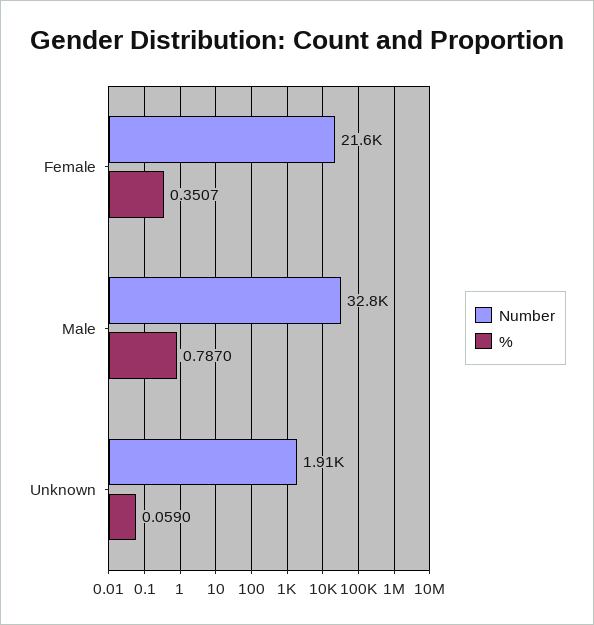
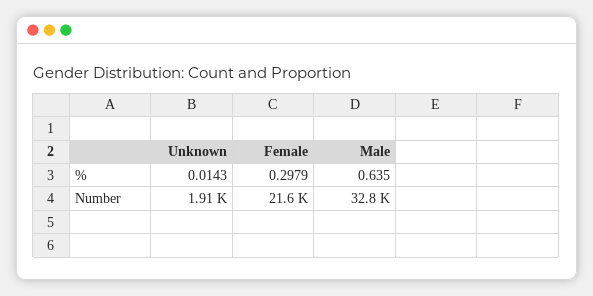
  {
    "Number": {
      "Female": 21600,
      "Male": 32800,
      "Unknown": 1910
    },
    "%": {
-     "Female": 0.3507,
+     "Female": 0.2979,
-     "Male": 0.787,
+     "Male": 0.635,
-     "Unknown": 0.059
+     "Unknown": 0.0143
    }
  }

